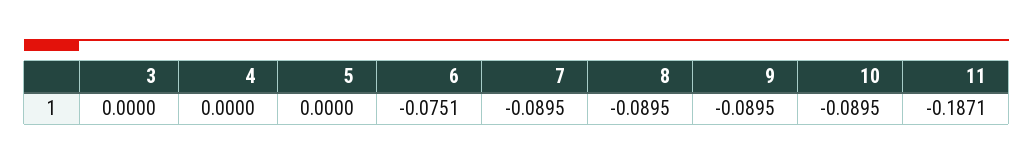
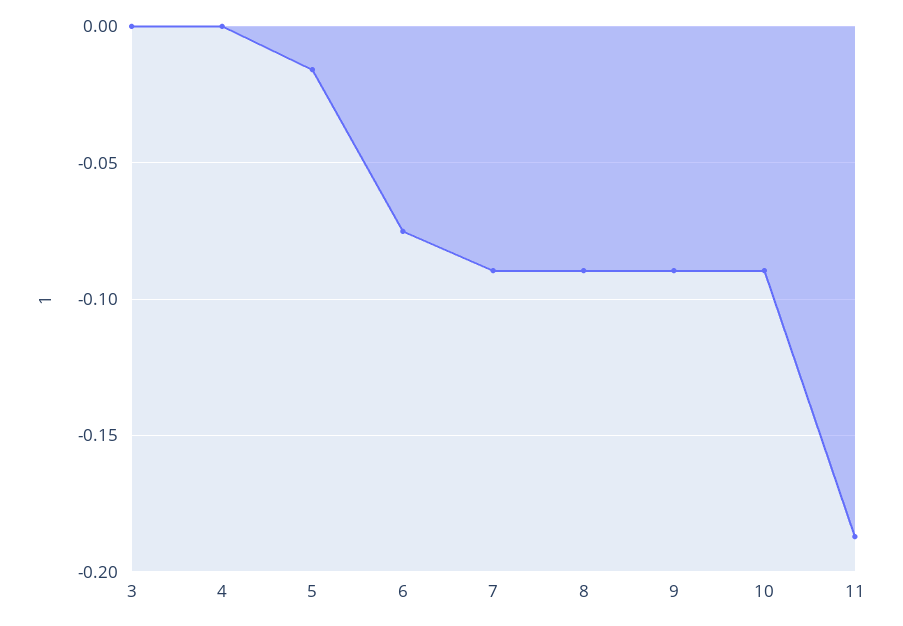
  {
    "3": 0,
    "4": 0,
-   "5": 0,
+   "5": -0.015,
    "6": -0.0751,
    "7": -0.0895,
    "8": -0.0895,
    "9": -0.0895,
    "10": -0.0895,
    "11": -0.1871
  }

